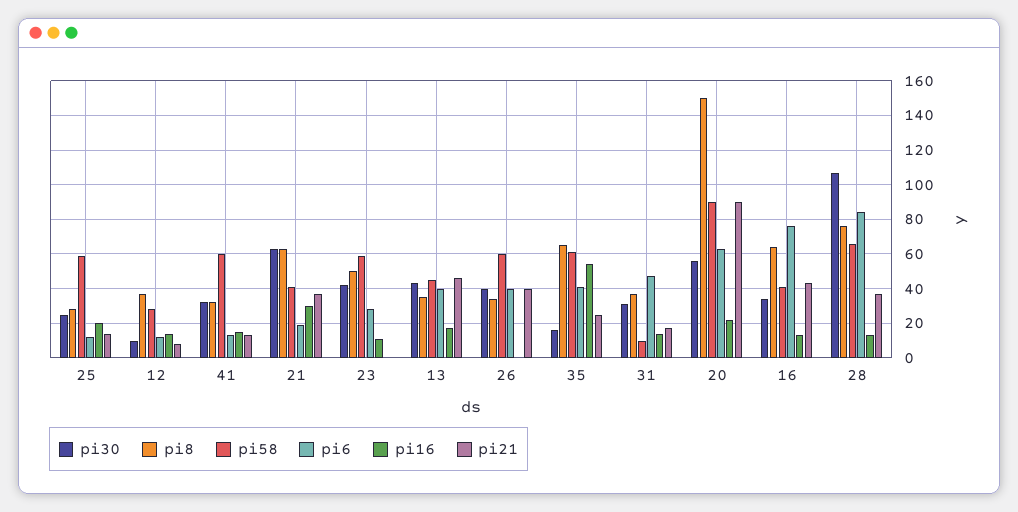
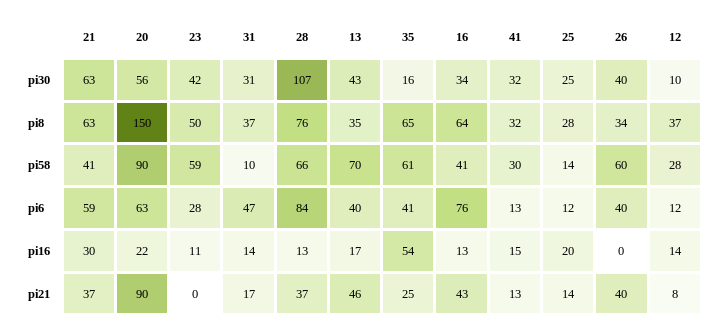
  {
    "pi30": {
      "25": 25,
      "12": 10,
      "41": 32,
      "21": 63,
      "23": 42,
      "13": 43,
      "26": 40,
      "35": 16,
      "31": 31,
      "20": 56,
      "16": 34,
      "28": 107
    },
    "pi8": {
      "25": 28,
      "12": 37,
      "41": 32,
      "21": 63,
      "23": 50,
      "13": 35,
      "26": 34,
      "35": 65,
      "31": 37,
      "20": 150,
      "16": 64,
      "28": 76
    },
    "pi58": {
-     "25": 60,
+     "25": 14,
      "12": 28,
-     "41": 60,
+     "41": 30,
      "21": 41,
      "23": 59,
-     "13": 45,
+     "13": 70,
      "26": 60,
      "35": 61,
      "31": 10,
      "20": 90,
      "16": 41,
      "28": 66
    },
    "pi6": {
      "25": 12,
      "12": 12,
      "41": 13,
-     "21": 20,
+     "21": 59,
      "23": 28,
      "13": 40,
      "26": 40,
      "35": 41,
      "31": 47,
      "20": 63,
      "16": 76,
      "28": 84
    },
    "pi16": {
      "25": 20,
      "12": 14,
      "41": 15,
      "21": 30,
      "23": 11,
      "13": 17,
      "26": 0,
      "35": 54,
      "31": 14,
      "20": 22,
      "16": 13,
      "28": 13
    },
    "pi21": {
      "25": 14,
      "12": 8,
      "41": 13,
      "21": 37,
      "23": 0,
      "13": 46,
      "26": 40,
      "35": 25,
      "31": 17,
      "20": 90,
      "16": 43,
      "28": 37
    }
  }

